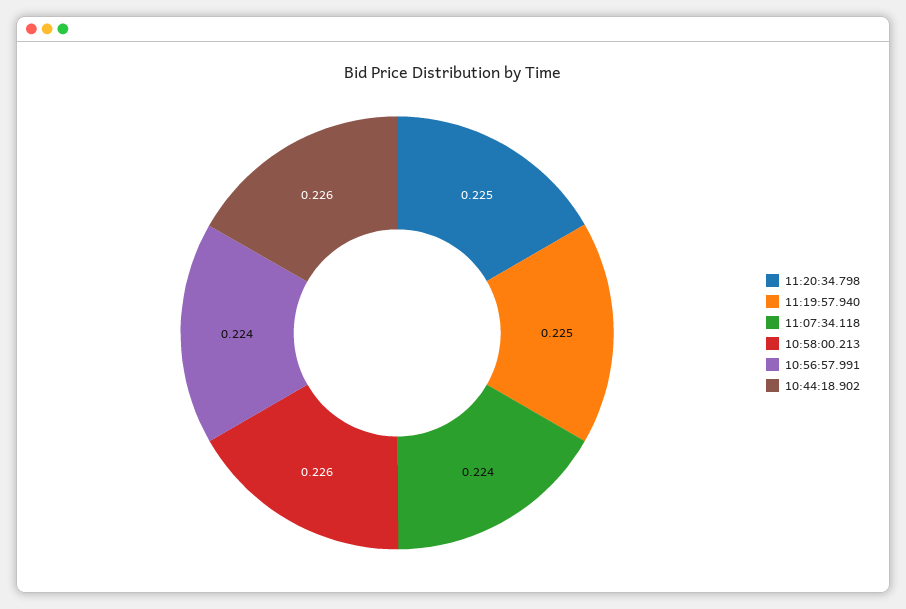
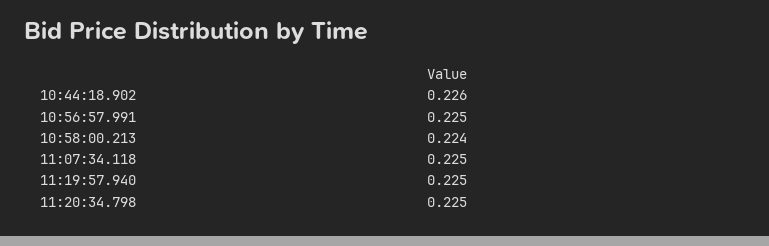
  {
    "11:20:34.798": 0.225,
    "11:19:57.940": 0.225,
-   "11:07:34.118": 0.224,
+   "11:07:34.118": 0.225,
-   "10:58:00.213": 0.226,
+   "10:58:00.213": 0.224,
-   "10:56:57.991": 0.224,
+   "10:56:57.991": 0.225,
    "10:44:18.902": 0.226
  }

